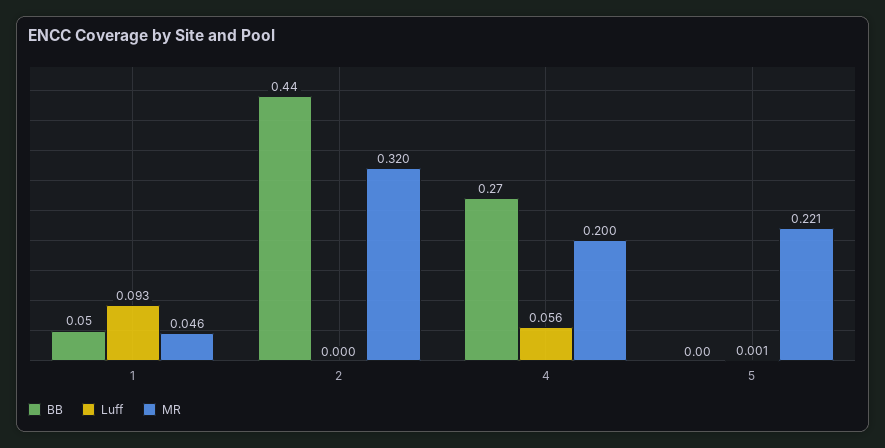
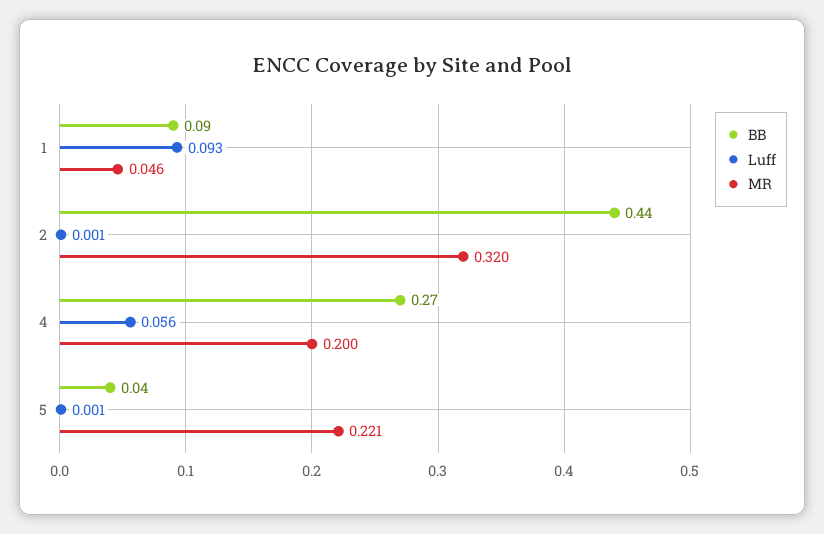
  {
    "BB": {
-     "1": 0.05,
+     "1": 0.09,
      "2": 0.44,
      "4": 0.27,
-     "5": 0
+     "5": 0.04
    },
    "Luff": {
      "1": 0.093,
-     "2": 0,
+     "2": 0.001,
      "4": 0.056,
      "5": 0.001
    },
    "MR": {
      "1": 0.046,
      "2": 0.32,
      "4": 0.2,
      "5": 0.221
    }
  }

